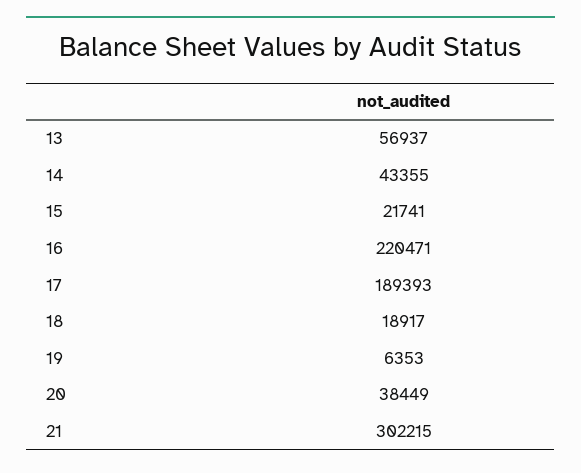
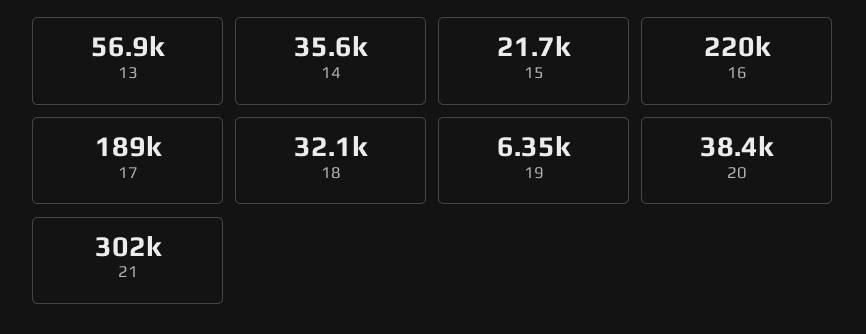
  {
    "13": 56937,
-   "14": 43355,
+   "14": 35600,
    "15": 21741,
    "16": 220471,
    "17": 189393,
-   "18": 18917,
+   "18": 32100,
    "19": 6353,
    "20": 38449,
    "21": 302215
  }

